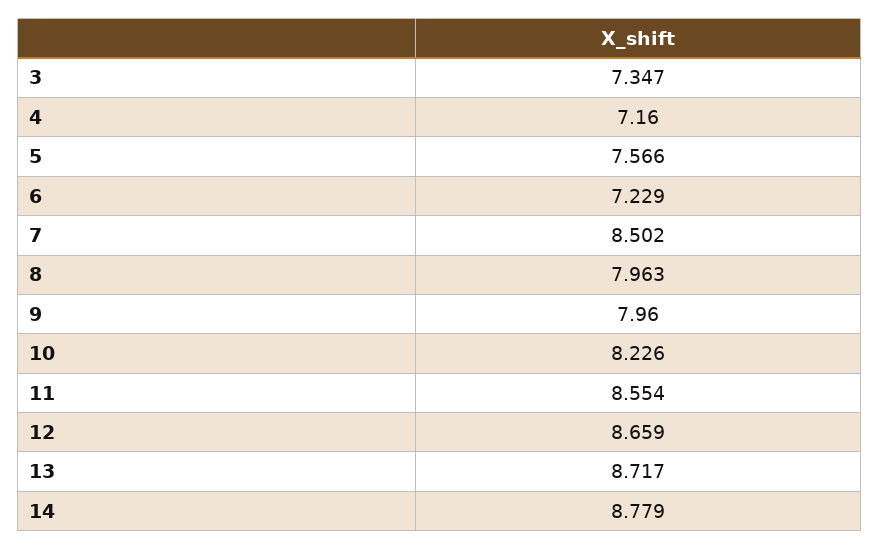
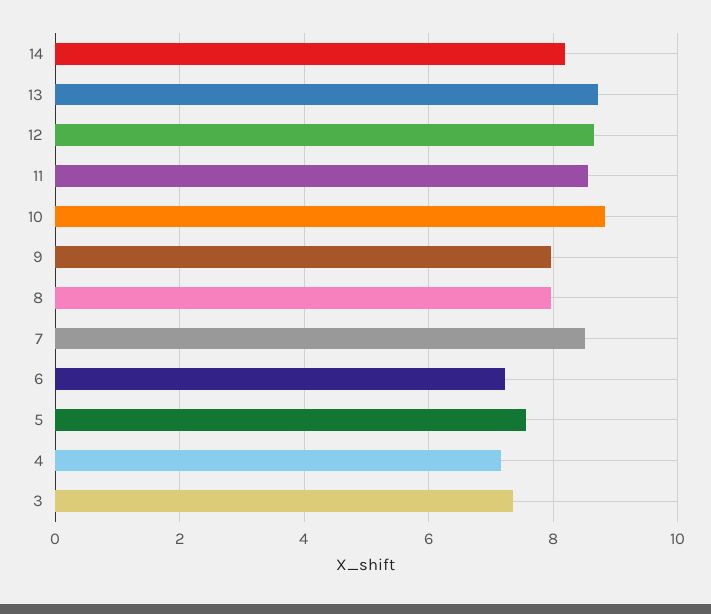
  {
    "3": 7.347,
    "4": 7.16,
    "5": 7.566,
    "6": 7.229,
    "7": 8.502,
    "8": 7.963,
    "9": 7.96,
-   "10": 8.226,
+   "10": 8.8,
    "11": 8.554,
    "12": 8.659,
    "13": 8.717,
-   "14": 8.779
+   "14": 8.2
  }

